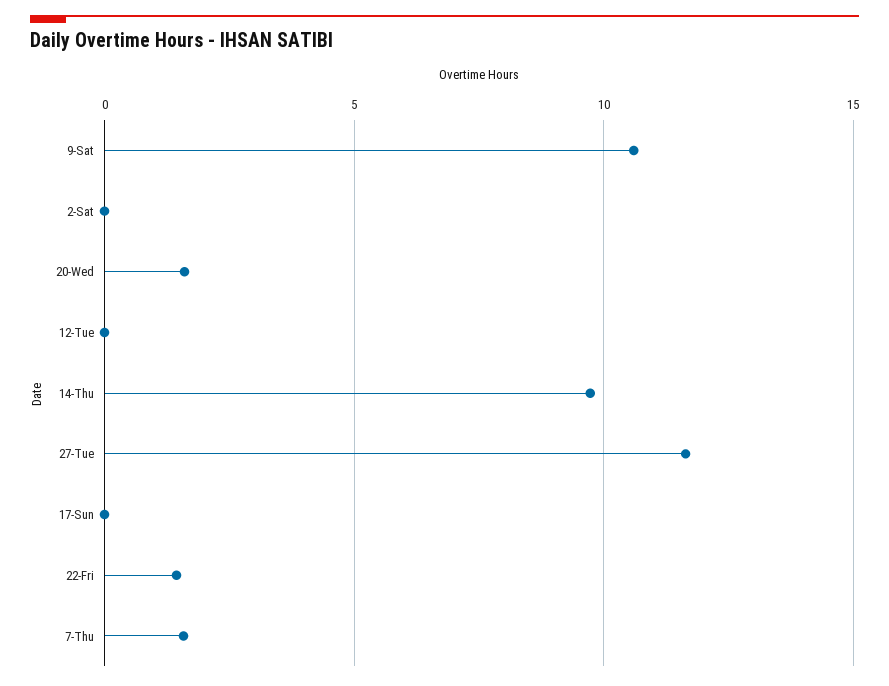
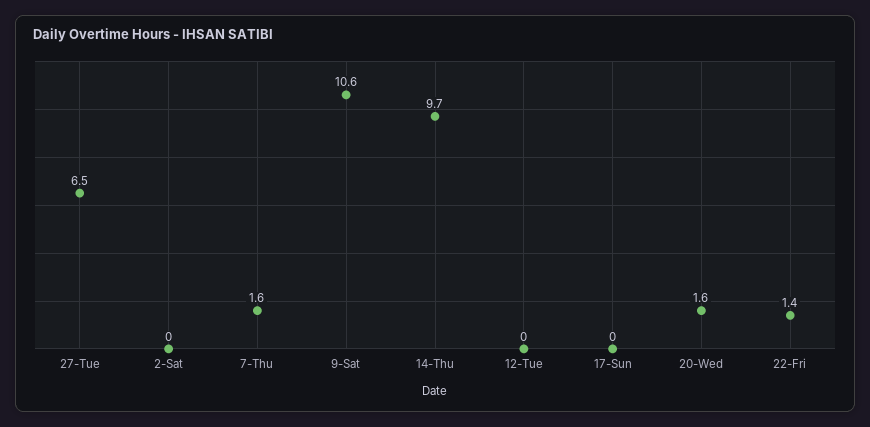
  {
    "9-Sat": 10.6,
    "2-Sat": 0,
    "20-Wed": 1.6,
    "12-Tue": 0,
    "14-Thu": 9.7,
-   "27-Tue": 11.5,
+   "27-Tue": 6.5,
    "17-Sun": 0,
    "22-Fri": 1.4,
    "7-Thu": 1.6
  }

